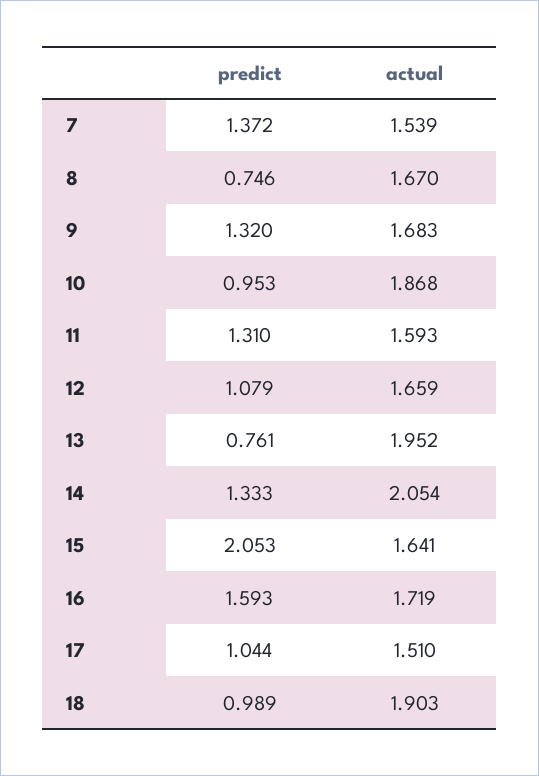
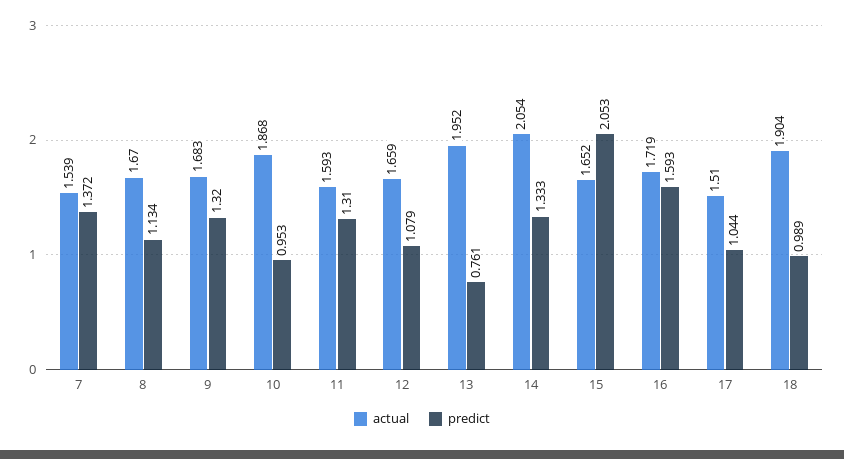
  {
    "predict": {
      "7": 1.372,
-     "8": 0.746,
+     "8": 1.134,
      "9": 1.32,
      "10": 0.953,
      "11": 1.31,
      "12": 1.079,
      "13": 0.761,
      "14": 1.333,
      "15": 2.053,
      "16": 1.593,
      "17": 1.044,
      "18": 0.989
    },
    "actual": {
      "7": 1.539,
      "8": 1.67,
      "9": 1.683,
      "10": 1.868,
      "11": 1.593,
      "12": 1.659,
      "13": 1.952,
      "14": 2.054,
-     "15": 1.641,
+     "15": 1.652,
      "16": 1.719,
      "17": 1.51,
-     "18": 1.903
+     "18": 1.904
    }
  }

